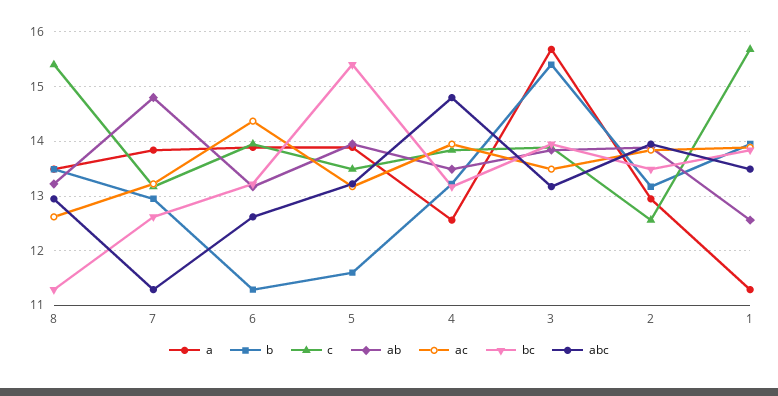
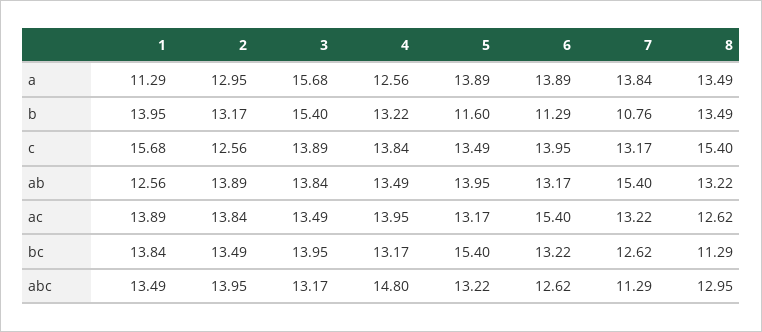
  {
    "a": {
      "8": 13.49,
      "7": 13.84,
      "6": 13.89,
      "5": 13.89,
      "4": 12.56,
      "3": 15.68,
      "2": 12.95,
      "1": 11.29
    },
    "b": {
      "8": 13.49,
-     "7": 13,
+     "7": 10.76,
      "6": 11.29,
      "5": 11.6,
      "4": 13.22,
      "3": 15.4,
      "2": 13.17,
      "1": 13.95
    },
    "c": {
      "8": 15.4,
      "7": 13.17,
      "6": 13.95,
      "5": 13.49,
      "4": 13.84,
      "3": 13.89,
      "2": 12.56,
      "1": 15.68
    },
    "ab": {
      "8": 13.22,
-     "7": 14.8,
+     "7": 15.4,
      "6": 13.17,
      "5": 13.95,
      "4": 13.49,
      "3": 13.84,
      "2": 13.89,
      "1": 12.56
    },
    "ac": {
      "8": 12.62,
      "7": 13.22,
-     "6": 14.4,
+     "6": 15.4,
      "5": 13.17,
      "4": 13.95,
      "3": 13.49,
      "2": 13.84,
      "1": 13.89
    },
    "bc": {
      "8": 11.29,
      "7": 12.62,
      "6": 13.22,
      "5": 15.4,
      "4": 13.17,
      "3": 13.95,
      "2": 13.49,
      "1": 13.84
    },
    "abc": {
      "8": 12.95,
      "7": 11.29,
      "6": 12.62,
      "5": 13.22,
      "4": 14.8,
      "3": 13.17,
      "2": 13.95,
      "1": 13.49
    }
  }

